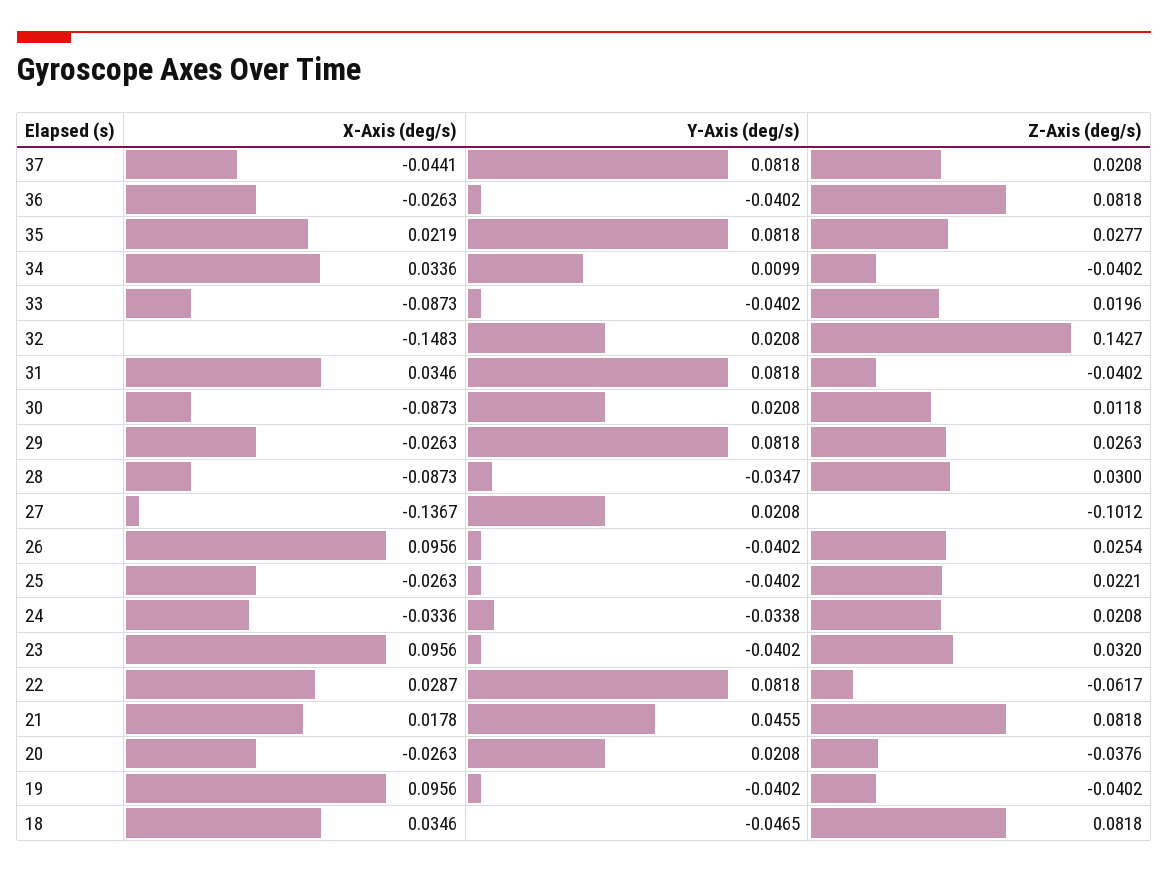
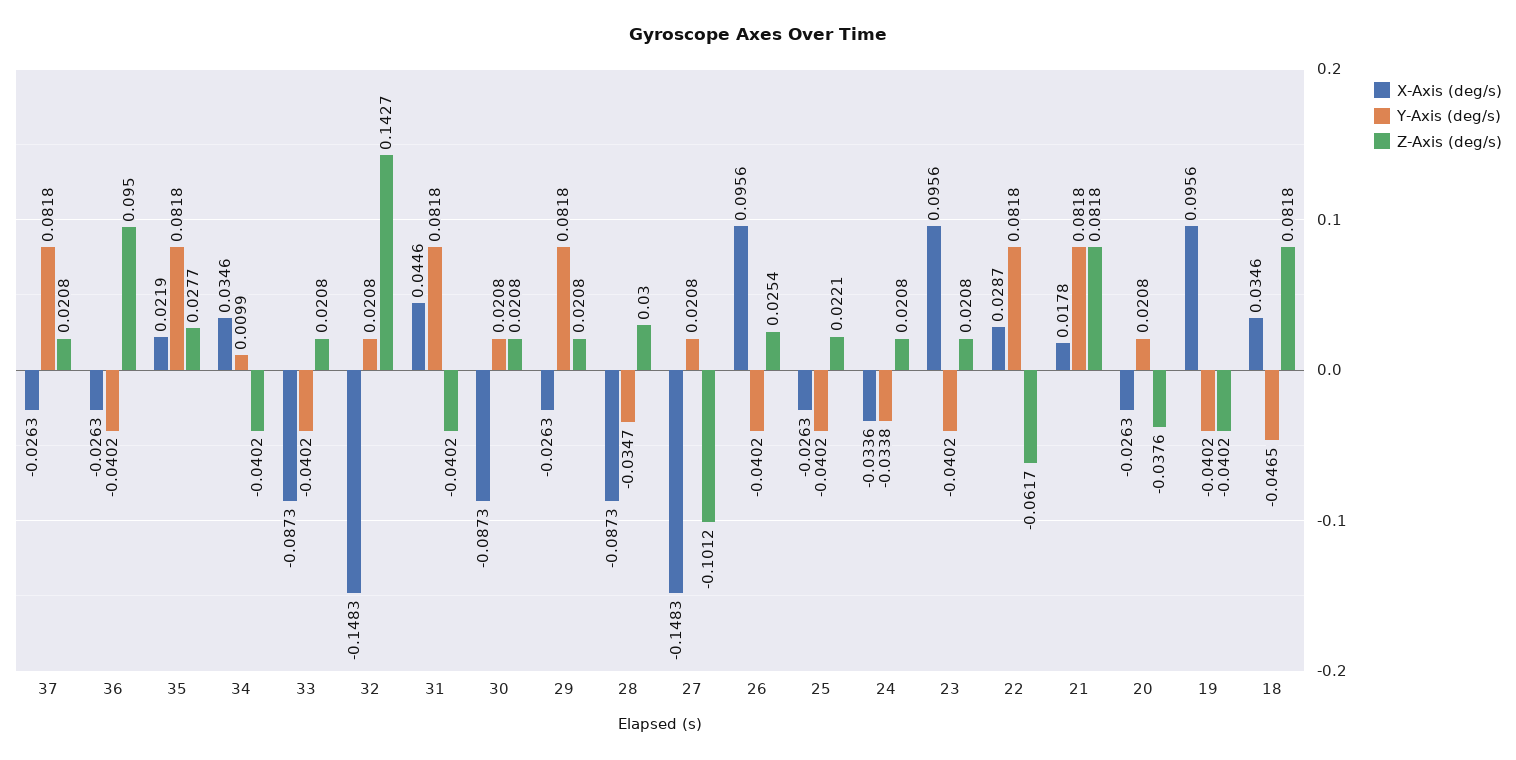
  {
    "X-Axis (deg/s)": {
-     "37": -0.0441,
+     "37": -0.0263,
      "36": -0.0263,
      "35": 0.0219,
-     "34": 0.0336,
+     "34": 0.0346,
      "33": -0.0873,
      "32": -0.1483,
-     "31": 0.0346,
+     "31": 0.0446,
      "30": -0.0873,
      "29": -0.0263,
      "28": -0.0873,
-     "27": -0.1367,
+     "27": -0.1483,
      "26": 0.0956,
      "25": -0.0263,
      "24": -0.0336,
      "23": 0.0956,
      "22": 0.0287,
      "21": 0.0178,
      "20": -0.0263,
      "19": 0.0956,
      "18": 0.0346
    },
    "Y-Axis (deg/s)": {
      "37": 0.0818,
      "36": -0.0402,
      "35": 0.0818,
      "34": 0.0099,
      "33": -0.0402,
      "32": 0.0208,
      "31": 0.0818,
      "30": 0.0208,
      "29": 0.0818,
      "28": -0.0347,
      "27": 0.0208,
      "26": -0.0402,
      "25": -0.0402,
      "24": -0.0338,
      "23": -0.0402,
      "22": 0.0818,
-     "21": 0.0455,
+     "21": 0.0818,
      "20": 0.0208,
      "19": -0.0402,
      "18": -0.0465
    },
    "Z-Axis (deg/s)": {
      "37": 0.0208,
-     "36": 0.0818,
+     "36": 0.095,
      "35": 0.0277,
      "34": -0.0402,
-     "33": 0.0196,
+     "33": 0.0208,
      "32": 0.1427,
      "31": -0.0402,
-     "30": 0.0118,
+     "30": 0.0208,
-     "29": 0.0263,
+     "29": 0.0208,
      "28": 0.03,
      "27": -0.1012,
      "26": 0.0254,
      "25": 0.0221,
      "24": 0.0208,
-     "23": 0.032,
+     "23": 0.0208,
      "22": -0.0617,
      "21": 0.0818,
      "20": -0.0376,
      "19": -0.0402,
      "18": 0.0818
    }
  }

